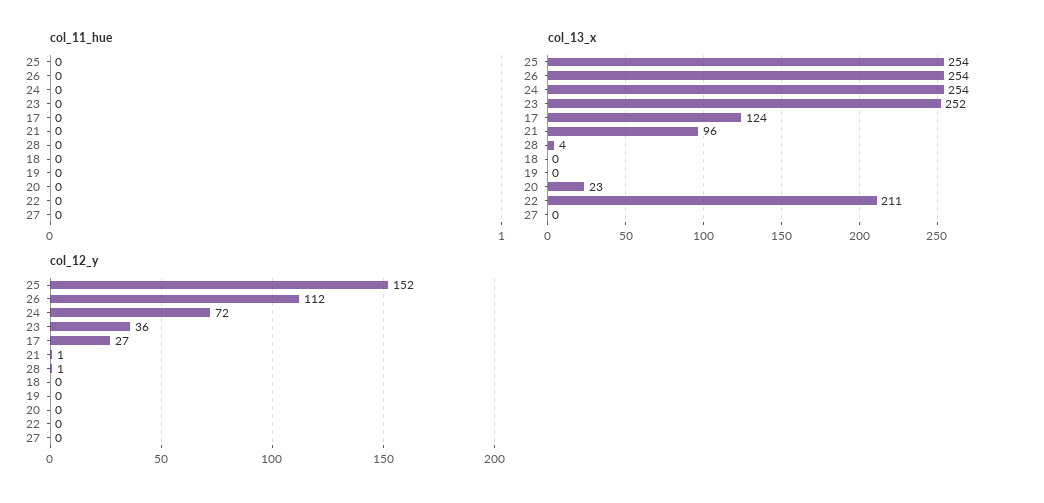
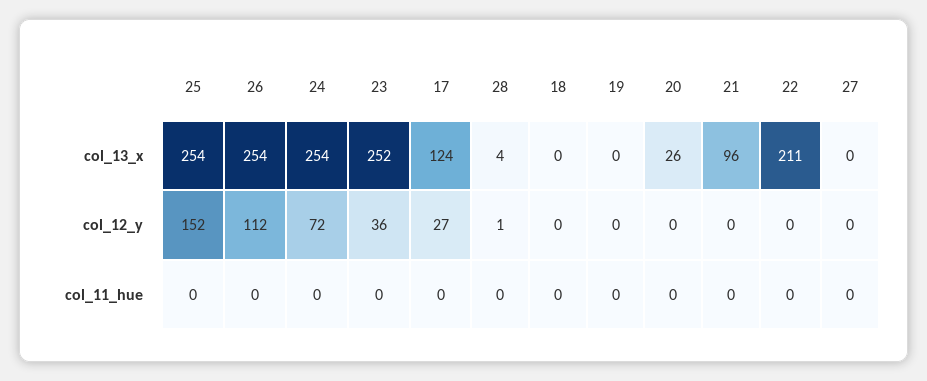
  {
    "col_11_hue": {
      "25": 0,
      "26": 0,
      "24": 0,
      "23": 0,
      "17": 0,
      "21": 0,
      "28": 0,
      "18": 0,
      "19": 0,
      "20": 0,
      "22": 0,
      "27": 0
    },
    "col_13_x": {
      "25": 254,
      "26": 254,
      "24": 254,
      "23": 252,
      "17": 124,
      "21": 96,
      "28": 4,
      "18": 0,
      "19": 0,
-     "20": 23,
+     "20": 26,
      "22": 211,
      "27": 0
    },
    "col_12_y": {
      "25": 152,
      "26": 112,
      "24": 72,
      "23": 36,
      "17": 27,
-     "21": 1,
+     "21": 0,
      "28": 1,
      "18": 0,
      "19": 0,
      "20": 0,
      "22": 0,
      "27": 0
    }
  }

